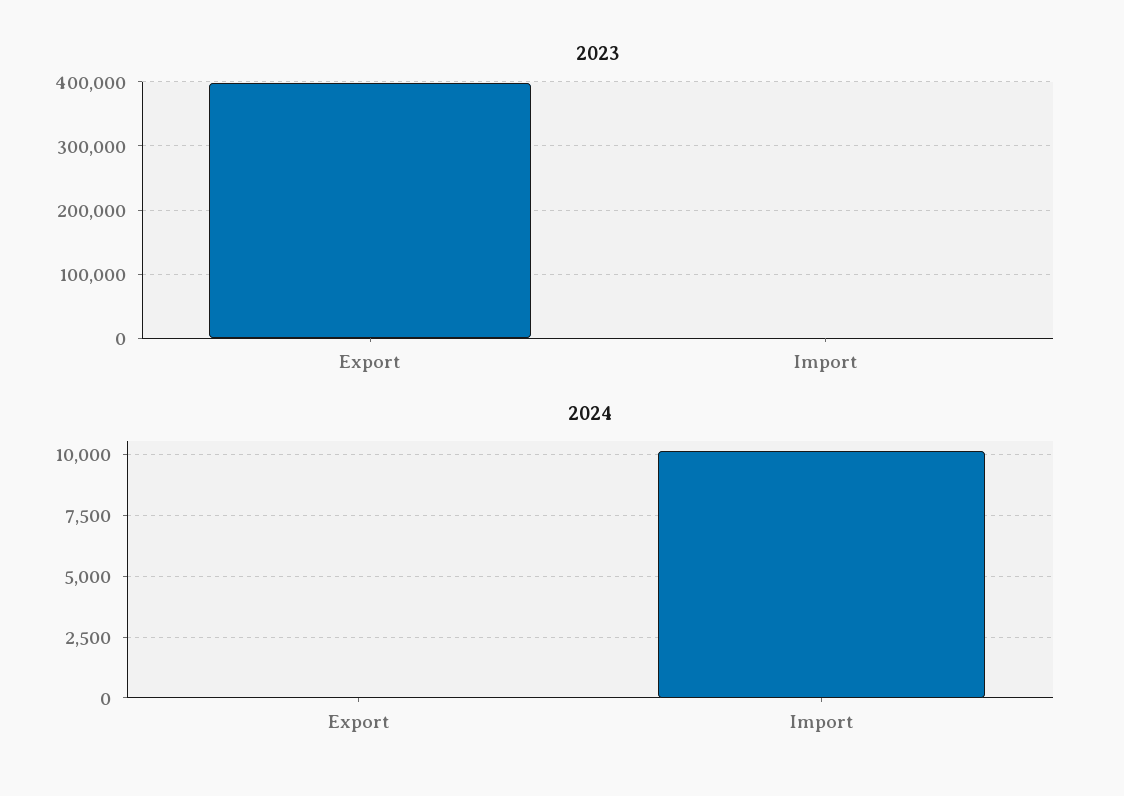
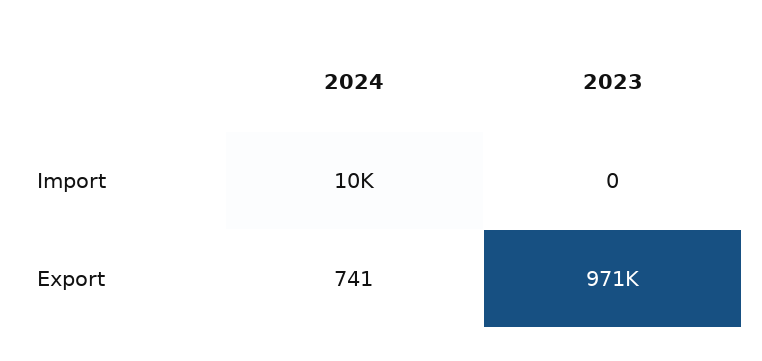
  {
    "2023": {
-     "Export": 400000,
+     "Export": 971000,
      "Import": 0
    },
    "2024": {
-     "Export": 0,
+     "Export": 741,
      "Import": 10000
    }
  }

